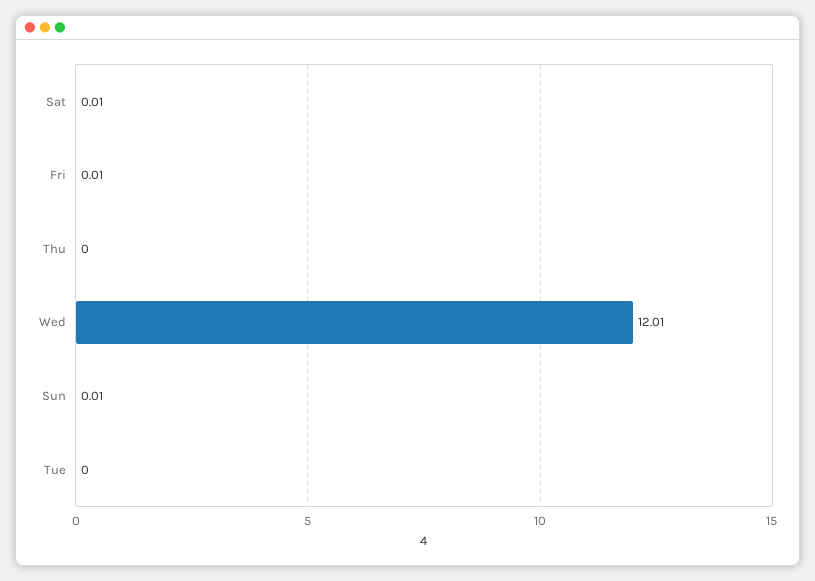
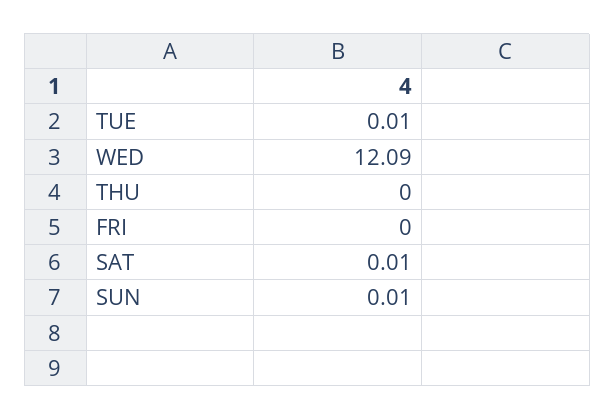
  {
    "Sat": 0.01,
-   "Fri": 0.01,
+   "Fri": 0,
    "Thu": 0,
-   "Wed": 12.01,
+   "Wed": 12.09,
    "Sun": 0.01,
-   "Tue": 0
+   "Tue": 0.01
  }

